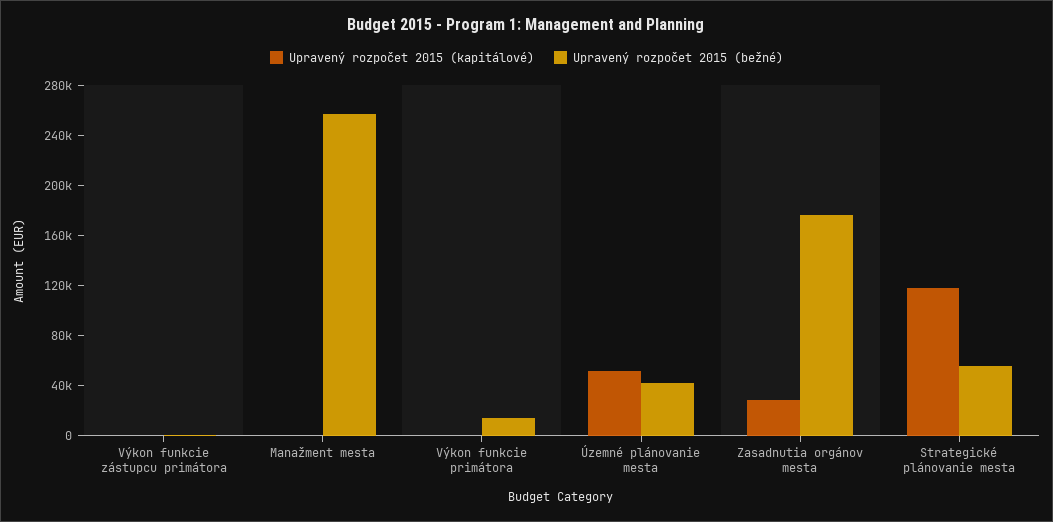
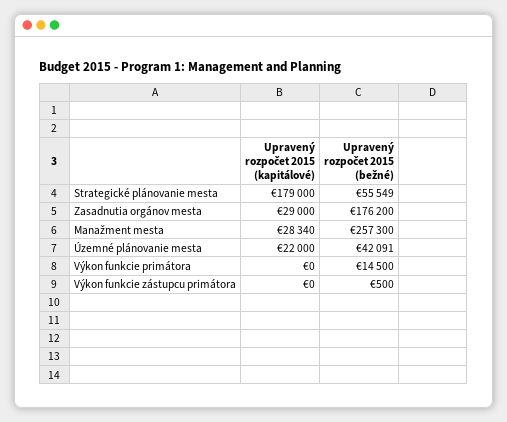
  {
    "Upravený rozpočet 2015 (kapitálové)": {
      "Výkon funkcie zástupcu primátora": 0,
-     "Manažment mesta": 0,
+     "Manažment mesta": 28340,
      "Výkon funkcie primátora": 0,
-     "Územné plánovanie mesta": 50000,
+     "Územné plánovanie mesta": 22000,
      "Zasadnutia orgánov mesta": 29000,
-     "Strategické plánovanie mesta": 120000
+     "Strategické plánovanie mesta": 179000
    },
    "Upravený rozpočet 2015 (bežné)": {
      "Výkon funkcie zástupcu primátora": 500,
      "Manažment mesta": 257300,
      "Výkon funkcie primátora": 14500,
      "Územné plánovanie mesta": 42091,
      "Zasadnutia orgánov mesta": 176200,
      "Strategické plánovanie mesta": 55549
    }
  }

